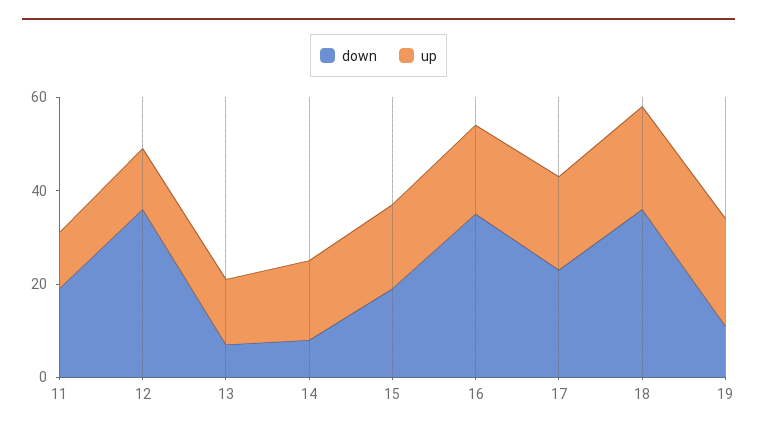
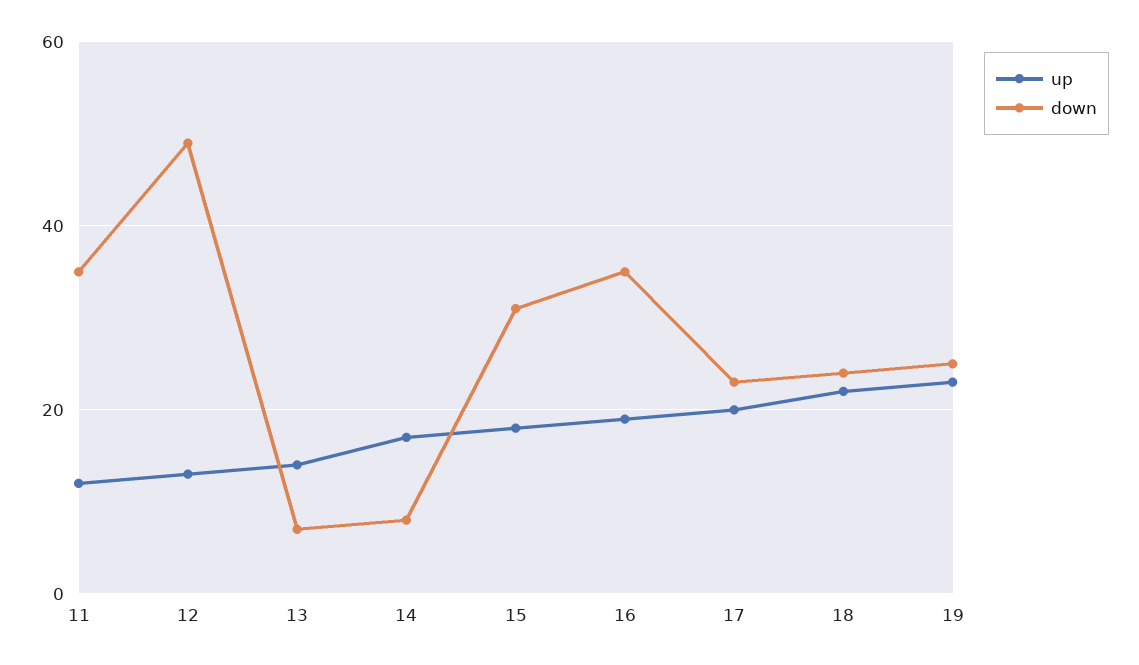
  {
    "down": {
-     "11": 20,
+     "11": 35,
-     "12": 35,
+     "12": 50,
      "13": 5,
      "14": 10,
-     "15": 20,
+     "15": 30,
      "16": 35,
      "17": 25,
-     "18": 35,
+     "18": 25,
-     "19": 10
+     "19": 25
    },
    "up": {
      "11": 10,
      "12": 15,
      "13": 15,
      "14": 15,
      "15": 20,
      "16": 20,
      "17": 20,
      "18": 20,
      "19": 25
    }
  }

